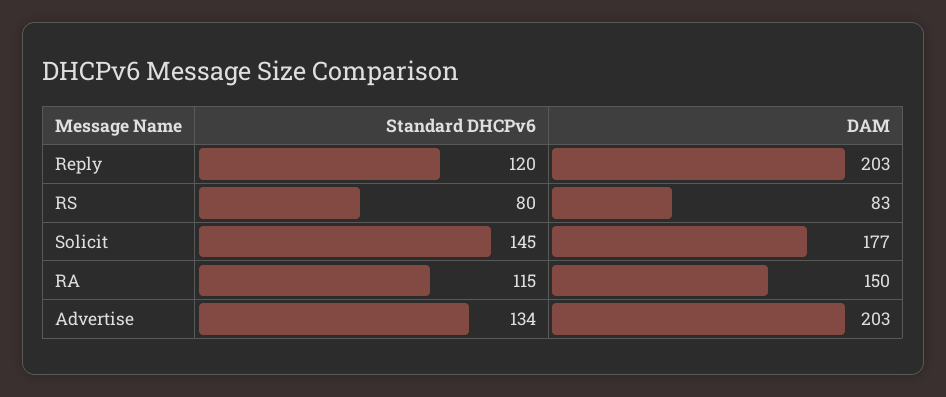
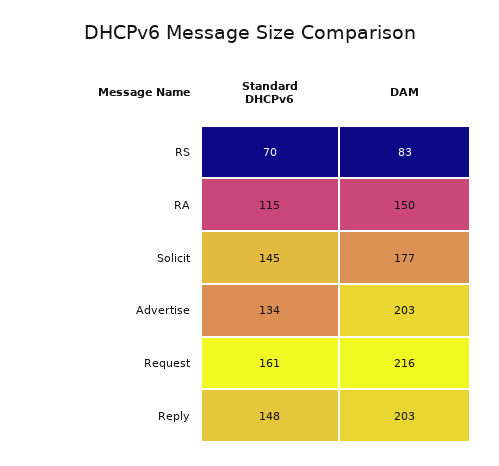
  {
    "Standard DHCPv6": {
-     "Reply": 120,
+     "Reply": 148,
-     "RS": 80,
+     "RS": 70,
      "Solicit": 145,
      "RA": 115,
-     "Advertise": 134
+     "Advertise": 134,
+     "Request": 161
    },
    "DAM": {
      "Reply": 203,
      "RS": 83,
      "Solicit": 177,
      "RA": 150,
-     "Advertise": 203
+     "Advertise": 203,
+     "Request": 216
    }
  }

